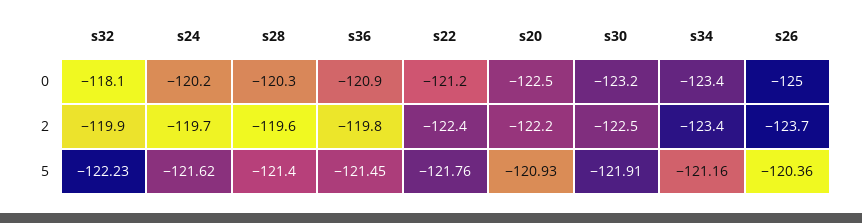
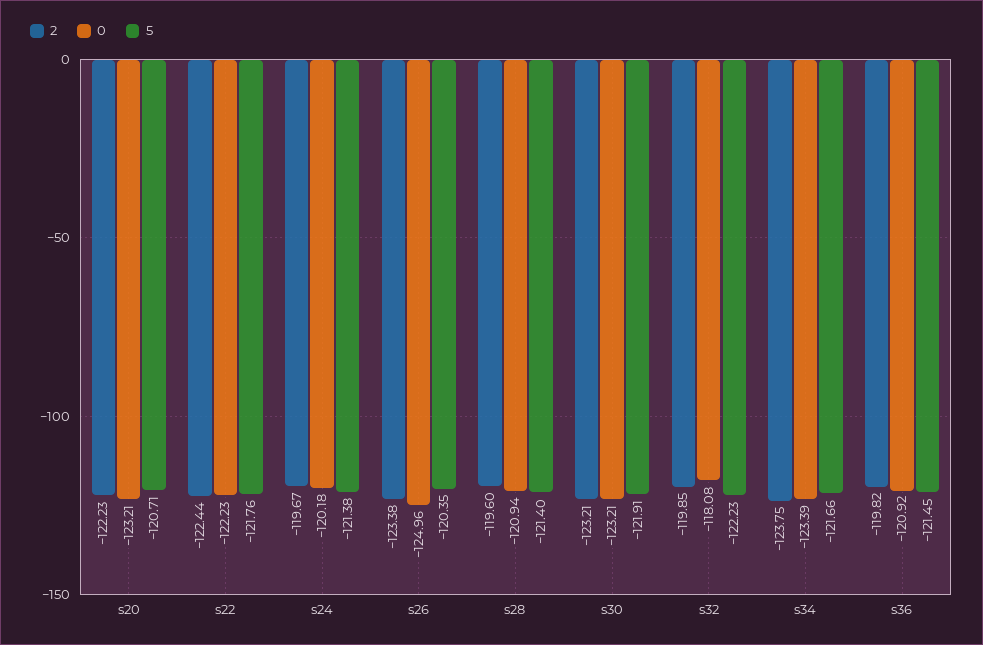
  {
    "0": {
      "s32": -118.08,
      "s24": -120.18,
-     "s28": -120.3,
+     "s28": -120.94,
      "s36": -120.92,
-     "s22": -121.2,
+     "s22": -122.23,
-     "s20": -122.5,
+     "s20": -123.21,
      "s30": -123.21,
      "s34": -123.39,
      "s26": -124.96
    },
    "2": {
      "s32": -119.85,
      "s24": -119.67,
      "s28": -119.6,
      "s36": -119.82,
      "s22": -122.44,
      "s20": -122.23,
-     "s30": -122.5,
+     "s30": -123.21,
-     "s34": -123.4,
+     "s34": -123.75,
-     "s26": -123.7
+     "s26": -123.38
    },
    "5": {
      "s32": -122.23,
-     "s24": -121.62,
+     "s24": -121.38,
      "s28": -121.4,
      "s36": -121.45,
      "s22": -121.76,
-     "s20": -120.93,
+     "s20": -120.71,
      "s30": -121.91,
-     "s34": -121.16,
+     "s34": -121.66,
-     "s26": -120.36
+     "s26": -120.35
    }
  }

